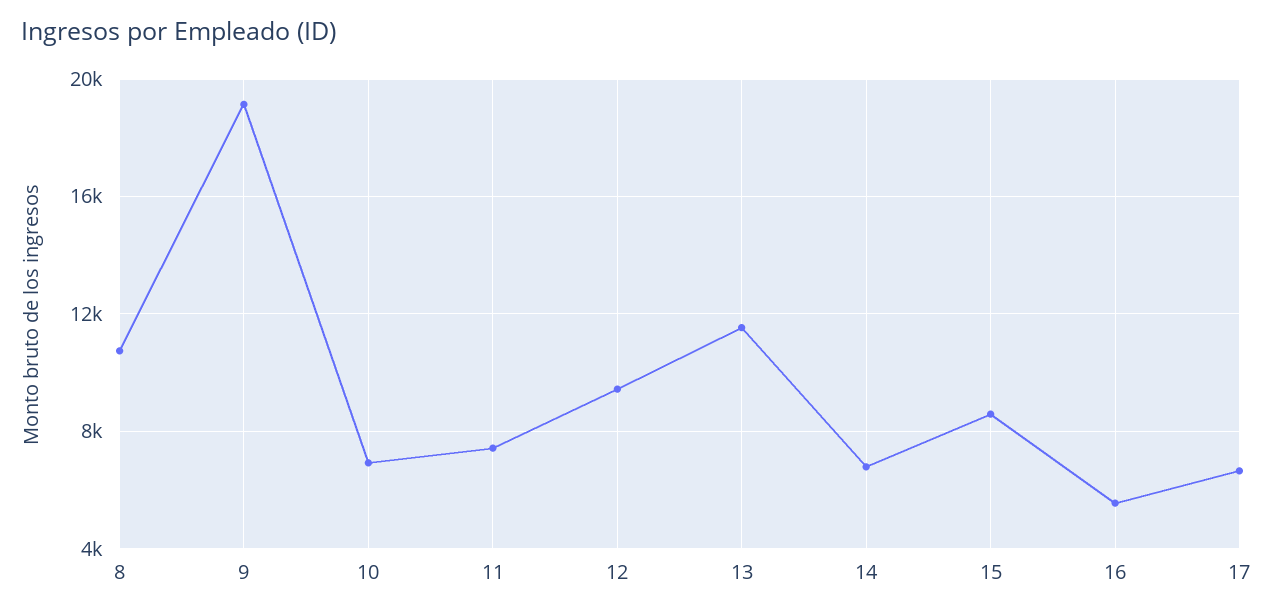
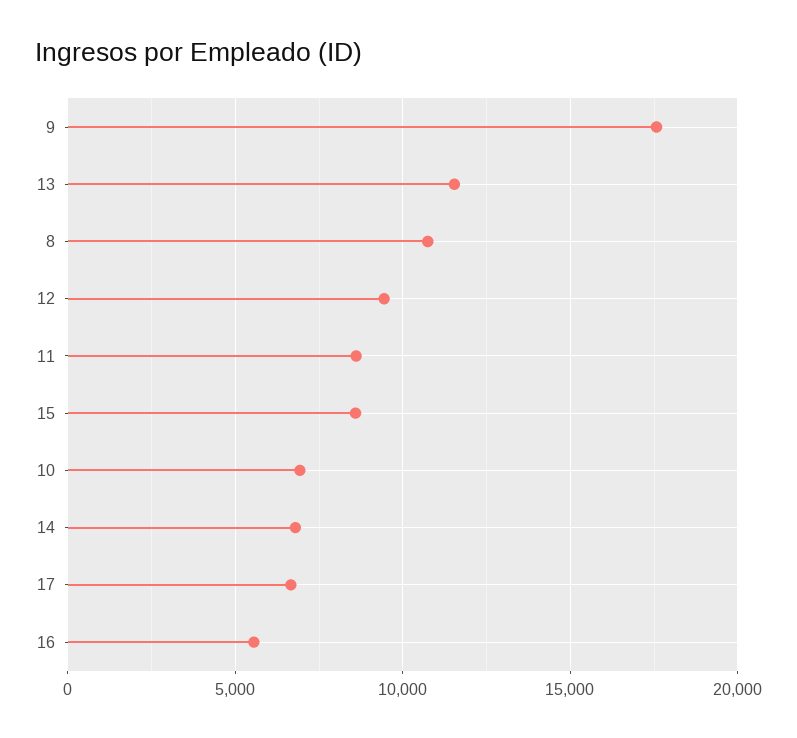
  {
    "8": 10500,
-   "9": 19000,
+   "9": 17500,
    "10": 7000,
-   "11": 7500,
+   "11": 8500,
    "12": 9500,
    "13": 11500,
    "14": 7000,
    "15": 8500,
    "16": 5500,
    "17": 6500
  }

